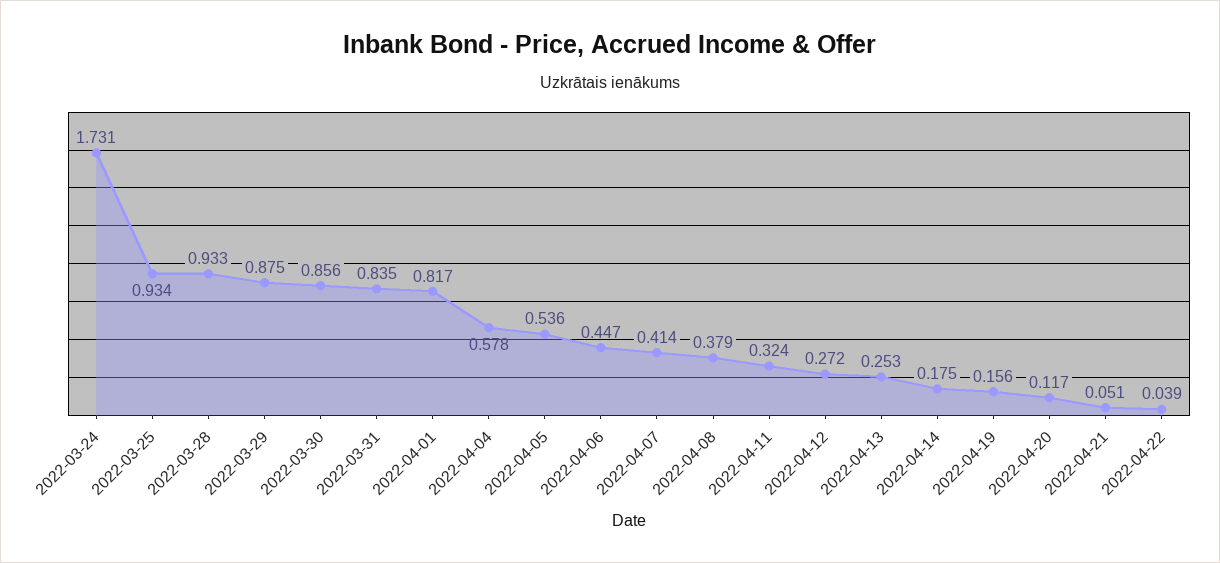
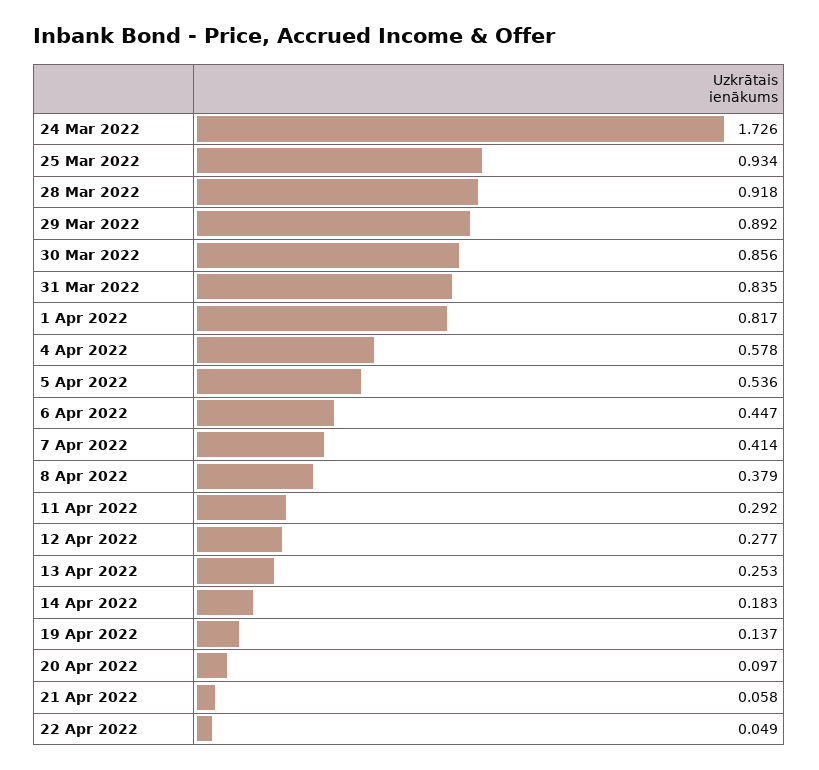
  {
-   "2022-03-24": 1.731,
+   "2022-03-24": 1.726,
    "2022-03-25": 0.934,
-   "2022-03-28": 0.933,
+   "2022-03-28": 0.918,
-   "2022-03-29": 0.875,
+   "2022-03-29": 0.892,
    "2022-03-30": 0.856,
    "2022-03-31": 0.835,
    "2022-04-01": 0.817,
    "2022-04-04": 0.578,
    "2022-04-05": 0.536,
    "2022-04-06": 0.447,
    "2022-04-07": 0.414,
    "2022-04-08": 0.379,
-   "2022-04-11": 0.324,
+   "2022-04-11": 0.292,
-   "2022-04-12": 0.272,
+   "2022-04-12": 0.277,
    "2022-04-13": 0.253,
-   "2022-04-14": 0.175,
+   "2022-04-14": 0.183,
-   "2022-04-19": 0.156,
+   "2022-04-19": 0.137,
-   "2022-04-20": 0.117,
+   "2022-04-20": 0.097,
-   "2022-04-21": 0.051,
+   "2022-04-21": 0.058,
-   "2022-04-22": 0.039
+   "2022-04-22": 0.049
  }

